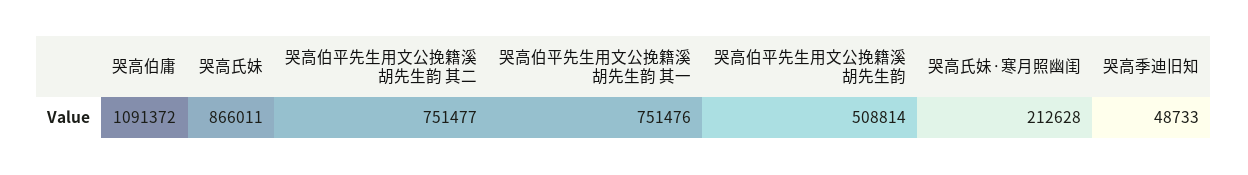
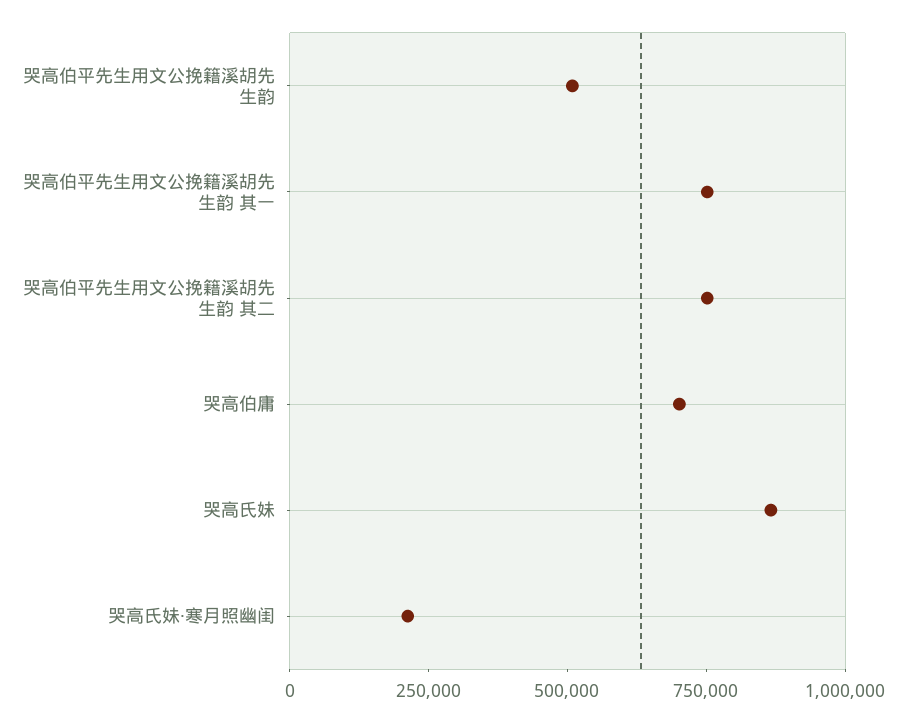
  {
-   "哭高伯庸": 1091372,
+   "哭高伯庸": 700000,
    "哭高氏妹": 866011,
    "哭高伯平先生用文公挽籍溪胡先生韵 其二": 751477,
    "哭高伯平先生用文公挽籍溪胡先生韵 其一": 751476,
    "哭高伯平先生用文公挽籍溪胡先生韵": 508814,
-   "哭高氏妹·寒月照幽闺": 212628,
+   "哭高氏妹·寒月照幽闺": 212628
-   "哭高季迪旧知": 48733
  }

